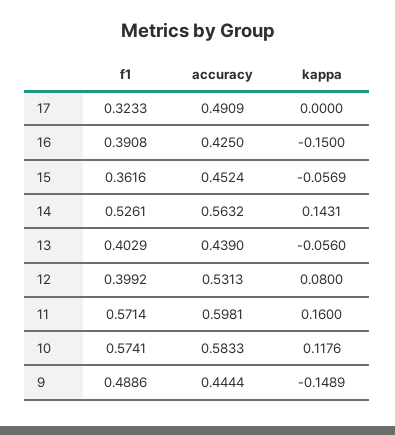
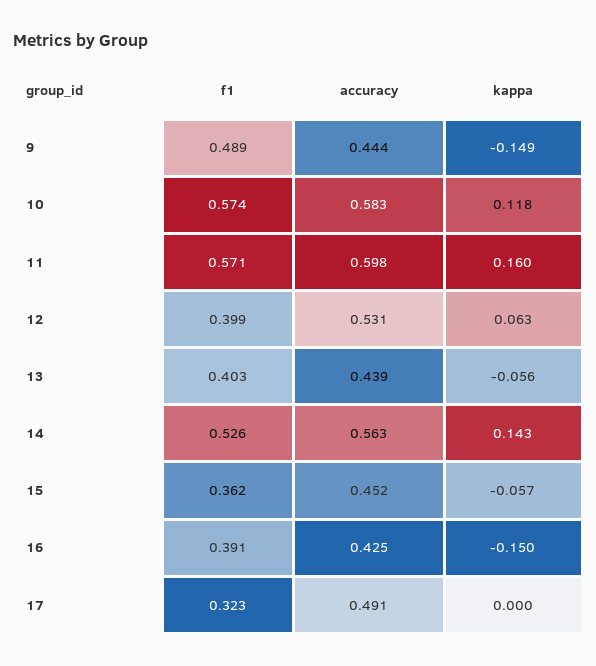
  {
    "f1": {
      "17": 0.3233,
      "16": 0.3908,
      "15": 0.3616,
      "14": 0.5261,
      "13": 0.4029,
      "12": 0.3992,
      "11": 0.5714,
      "10": 0.5741,
      "9": 0.4886
    },
    "accuracy": {
      "17": 0.4909,
      "16": 0.425,
      "15": 0.4524,
      "14": 0.5632,
      "13": 0.439,
      "12": 0.5313,
      "11": 0.5981,
      "10": 0.5833,
      "9": 0.4444
    },
    "kappa": {
      "17": 0,
      "16": -0.15,
      "15": -0.0569,
      "14": 0.1431,
      "13": -0.056,
-     "12": 0.08,
+     "12": 0.063,
      "11": 0.16,
      "10": 0.1176,
      "9": -0.1489
    }
  }

